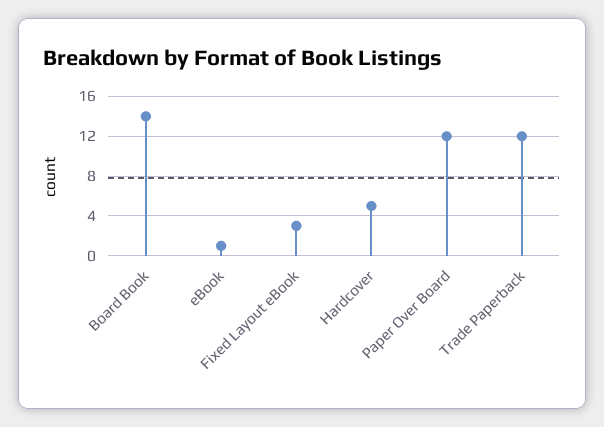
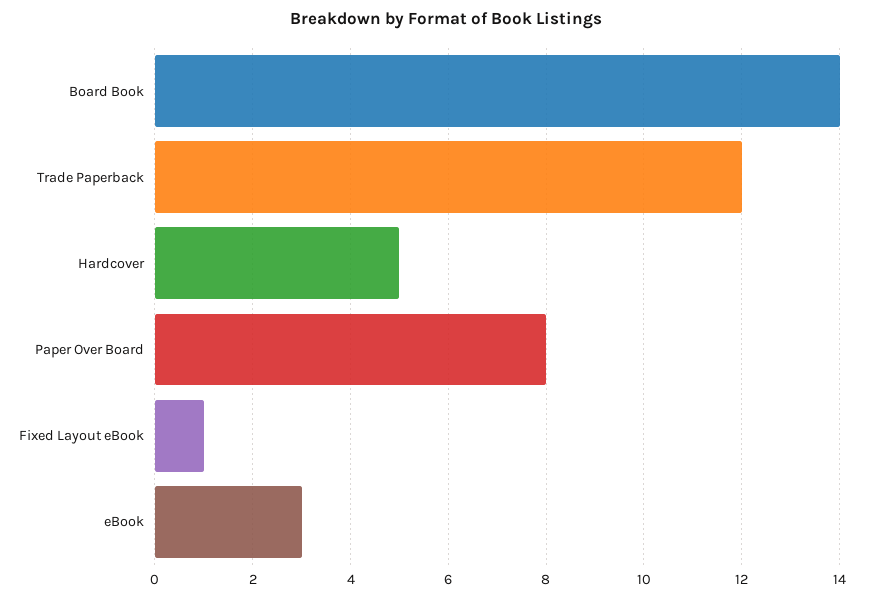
  {
    "Board Book": 14,
-   "eBook": 1,
+   "eBook": 3,
-   "Fixed Layout eBook": 3,
+   "Fixed Layout eBook": 1,
    "Hardcover": 5,
-   "Paper Over Board": 12,
+   "Paper Over Board": 8,
    "Trade Paperback": 12
  }

